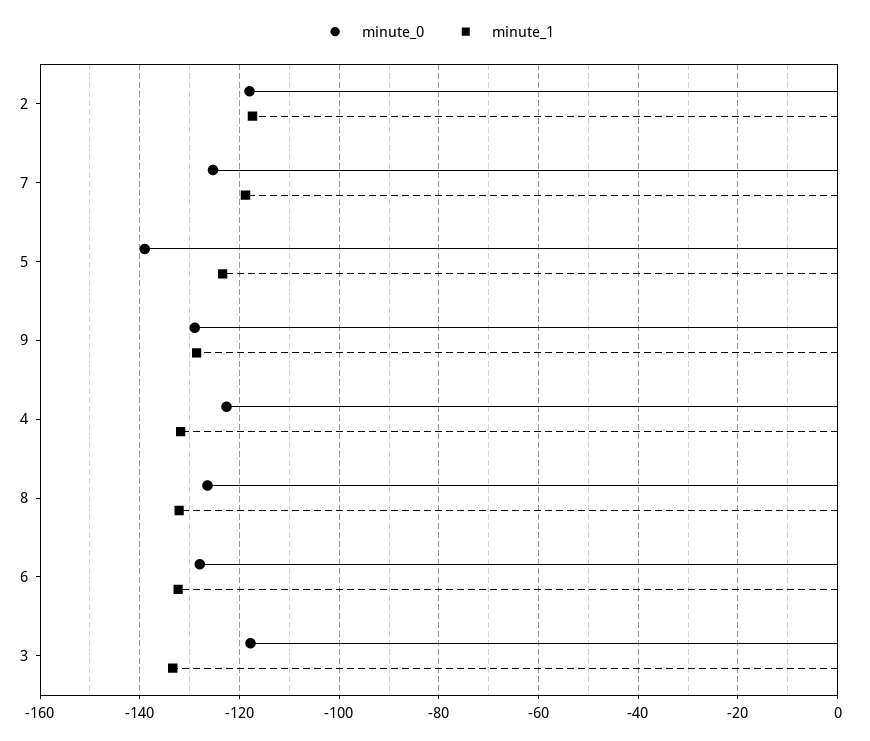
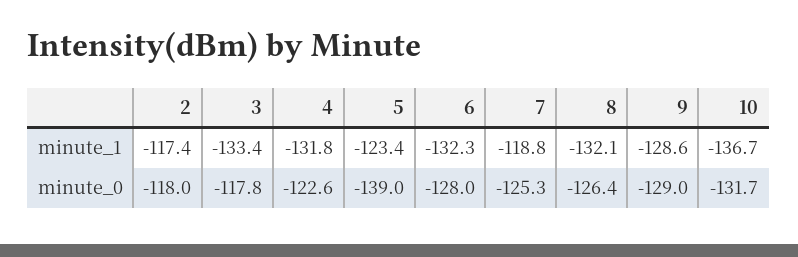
  {
    "minute_0": {
      "2": -118,
      "7": -125.3,
      "5": -139,
      "9": -129,
      "4": -122.6,
      "8": -126.4,
      "6": -128,
-     "3": -117.8
+     "3": -117.8,
+     "10": -131.7
    },
    "minute_1": {
      "2": -117.4,
      "7": -118.8,
      "5": -123.4,
      "9": -128.6,
      "4": -131.8,
      "8": -132.1,
      "6": -132.3,
-     "3": -133.4
+     "3": -133.4,
+     "10": -136.7
    }
  }

